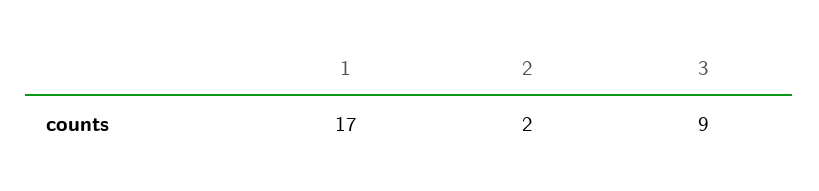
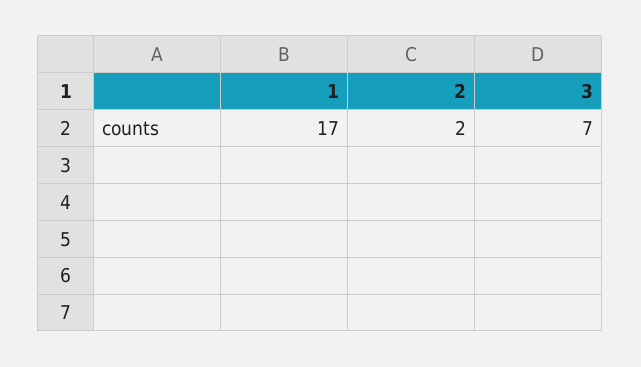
  {
    "1": 17,
    "2": 2,
-   "3": 9
+   "3": 7
  }

